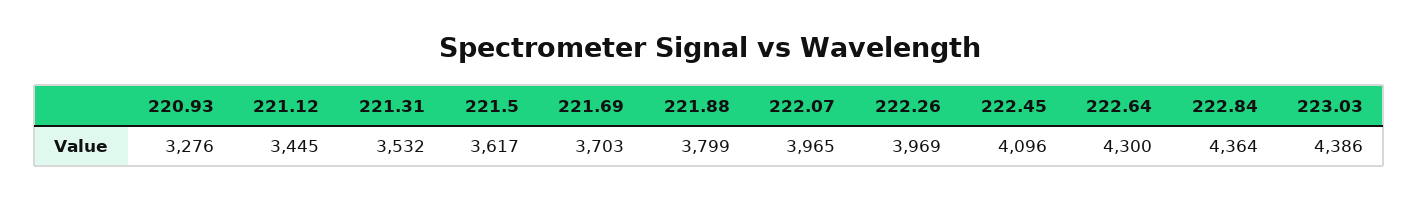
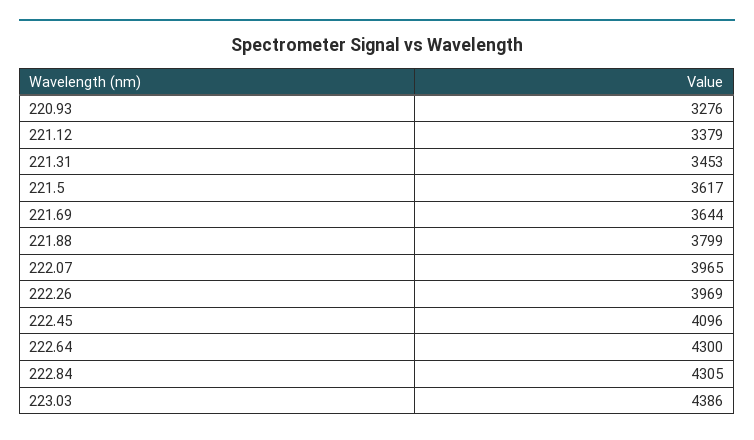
  {
    "220.93": 3276,
-   "221.12": 3445,
+   "221.12": 3379,
-   "221.31": 3532,
+   "221.31": 3453,
    "221.5": 3617,
-   "221.69": 3703,
+   "221.69": 3644,
    "221.88": 3799,
    "222.07": 3965,
    "222.26": 3969,
    "222.45": 4096,
    "222.64": 4300,
-   "222.84": 4364,
+   "222.84": 4305,
    "223.03": 4386
  }

